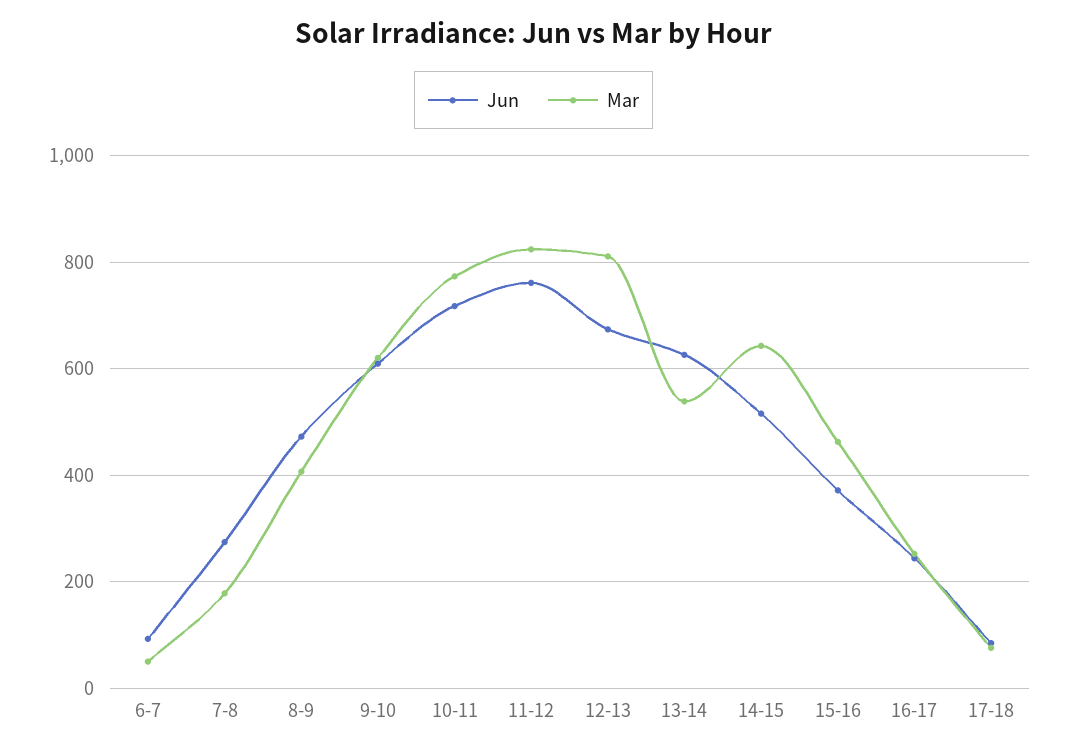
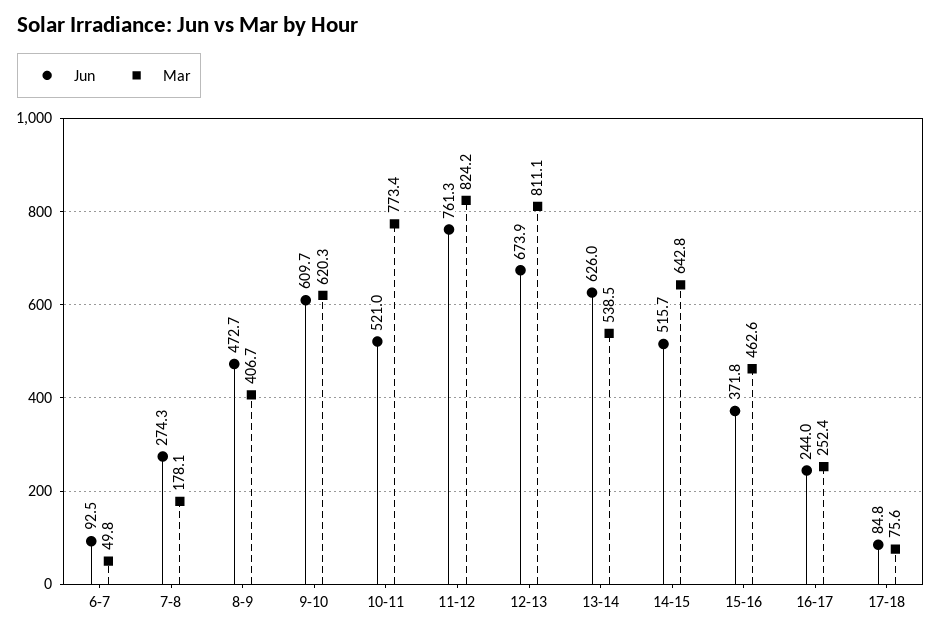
  {
    "Jun": {
      "6-7": 92.5,
      "7-8": 274.3,
      "8-9": 472.7,
      "9-10": 609.7,
-     "10-11": 720,
+     "10-11": 521,
      "11-12": 761.3,
      "12-13": 673.9,
      "13-14": 626,
      "14-15": 515.7,
      "15-16": 371.8,
      "16-17": 244,
      "17-18": 84.8
    },
    "Mar": {
      "6-7": 49.8,
      "7-8": 178.1,
      "8-9": 406.7,
      "9-10": 620.3,
      "10-11": 773.4,
      "11-12": 824.2,
      "12-13": 811.1,
      "13-14": 538.5,
      "14-15": 642.8,
      "15-16": 462.6,
      "16-17": 252.4,
      "17-18": 75.6
    }
  }

